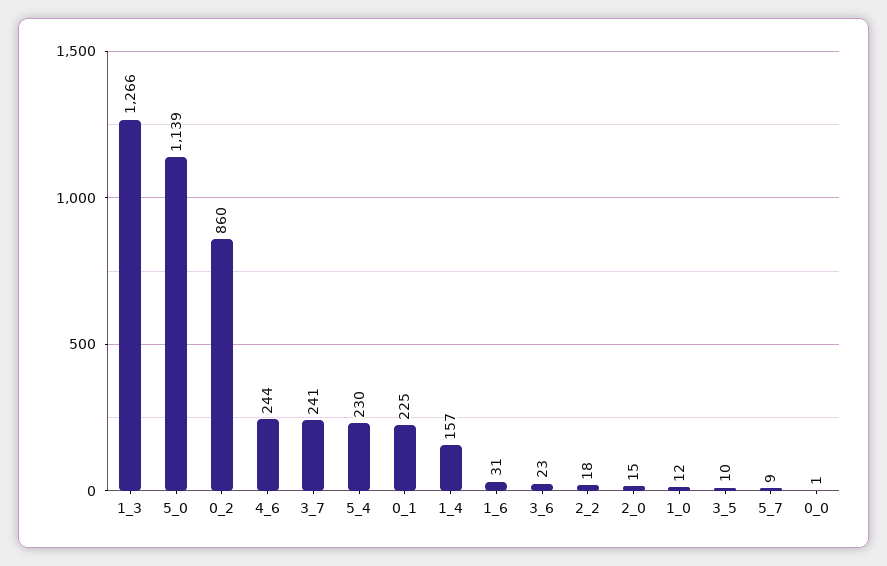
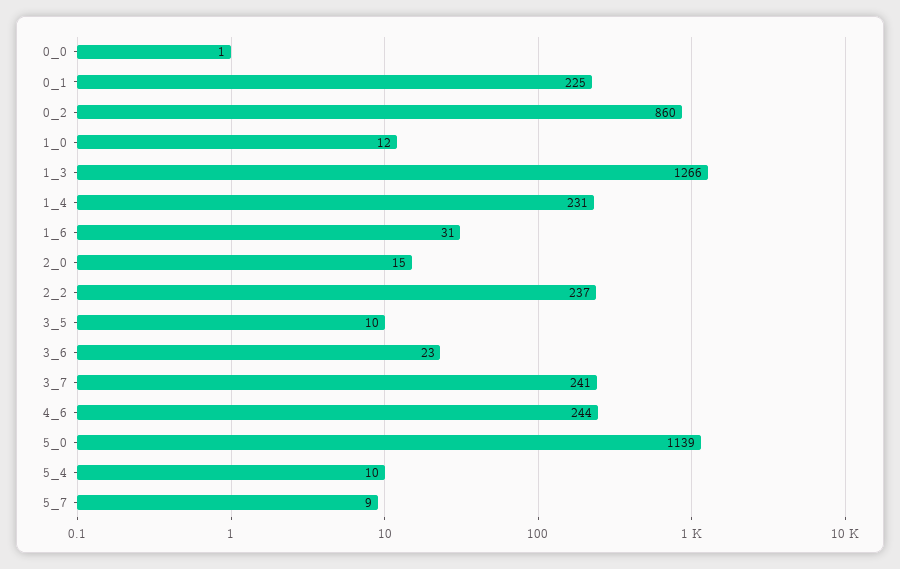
  {
    "1_3": 1266,
    "5_0": 1139,
    "0_2": 860,
    "4_6": 244,
    "3_7": 241,
-   "5_4": 230,
+   "5_4": 10,
    "0_1": 225,
-   "1_4": 157,
+   "1_4": 231,
    "1_6": 31,
    "3_6": 23,
-   "2_2": 18,
+   "2_2": 237,
    "2_0": 15,
    "1_0": 12,
    "3_5": 10,
    "5_7": 9,
    "0_0": 1
  }

